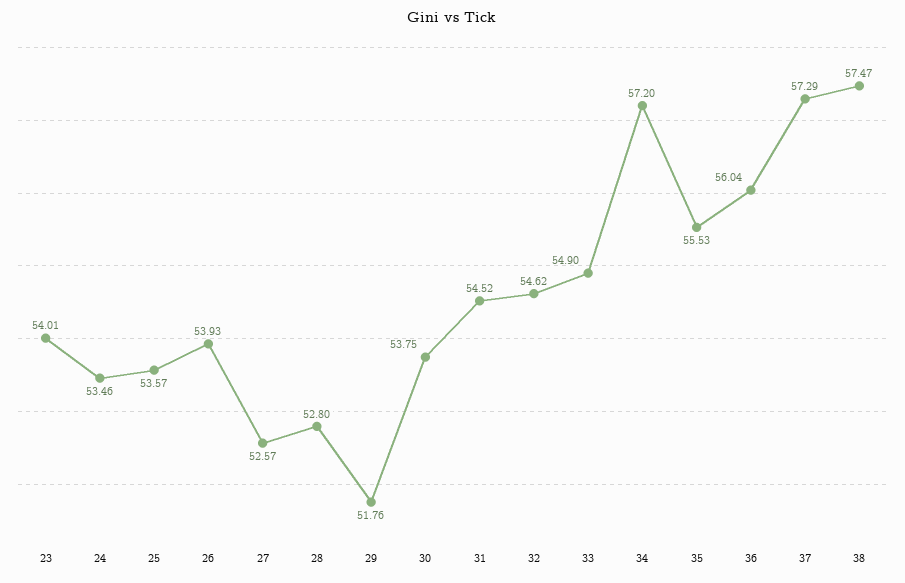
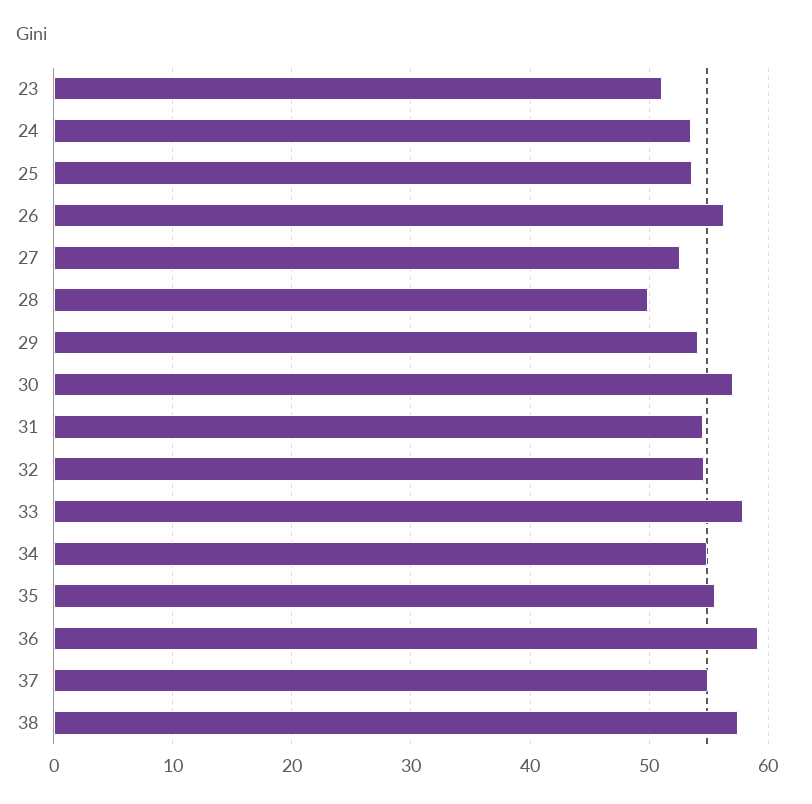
  {
-   "23": 54.01,
+   "23": 51,
    "24": 53.46,
    "25": 53.57,
-   "26": 53.93,
+   "26": 56,
    "27": 52.57,
-   "28": 52.8,
+   "28": 50,
-   "29": 51.76,
+   "29": 54,
-   "30": 53.75,
+   "30": 57,
    "31": 54.52,
    "32": 54.62,
-   "33": 54.9,
+   "33": 58,
-   "34": 57.2,
+   "34": 55,
    "35": 55.53,
-   "36": 56.04,
+   "36": 59,
-   "37": 57.29,
+   "37": 55,
    "38": 57.47
  }

